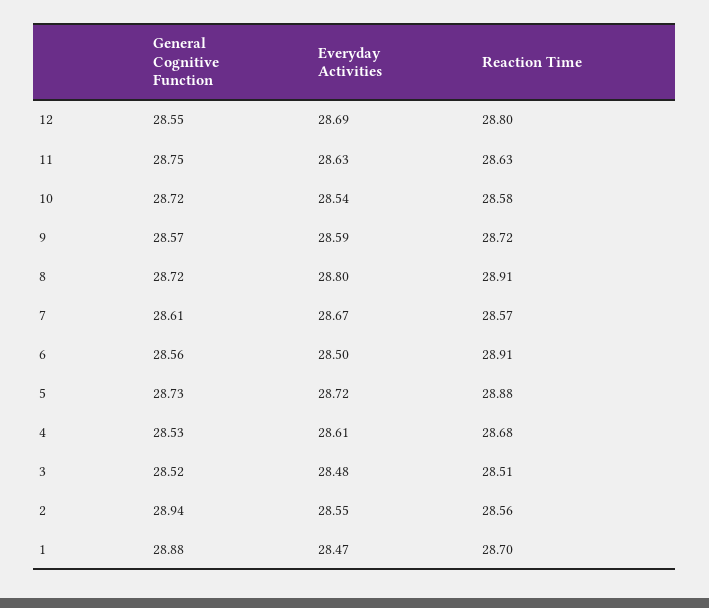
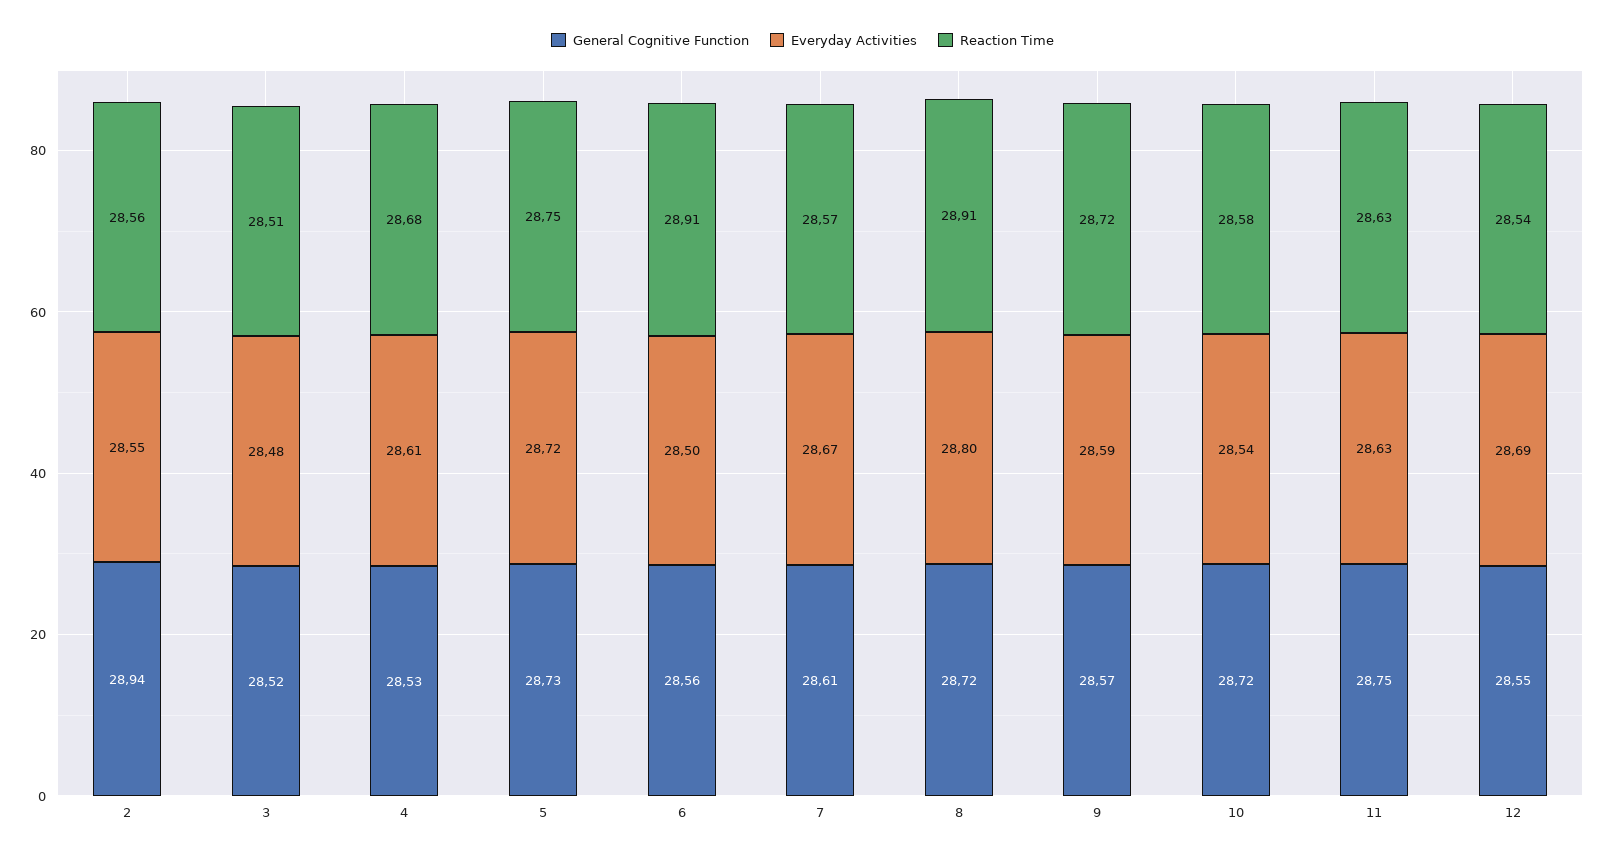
  {
    "General Cognitive Function": {
      "12": 28.55,
      "11": 28.75,
      "10": 28.72,
      "9": 28.57,
      "8": 28.72,
      "7": 28.61,
      "6": 28.56,
      "5": 28.73,
      "4": 28.53,
      "3": 28.52,
-     "2": 28.94,
+     "2": 28.94
-     "1": 28.88
    },
    "Everyday Activities": {
      "12": 28.69,
      "11": 28.63,
      "10": 28.54,
      "9": 28.59,
      "8": 28.8,
      "7": 28.67,
      "6": 28.5,
      "5": 28.72,
      "4": 28.61,
      "3": 28.48,
-     "2": 28.55,
+     "2": 28.55
-     "1": 28.47
    },
    "Reaction Time": {
-     "12": 28.8,
+     "12": 28.54,
      "11": 28.63,
      "10": 28.58,
      "9": 28.72,
      "8": 28.91,
      "7": 28.57,
      "6": 28.91,
-     "5": 28.88,
+     "5": 28.75,
      "4": 28.68,
      "3": 28.51,
-     "2": 28.56,
+     "2": 28.56
-     "1": 28.7
    }
  }

